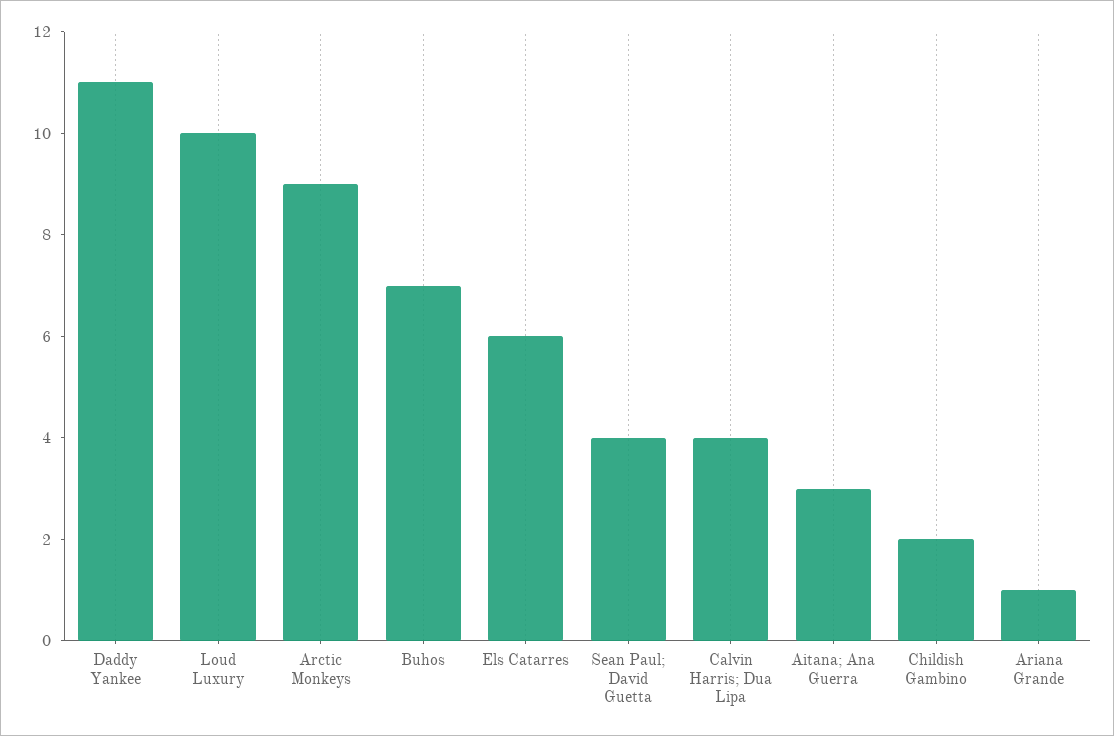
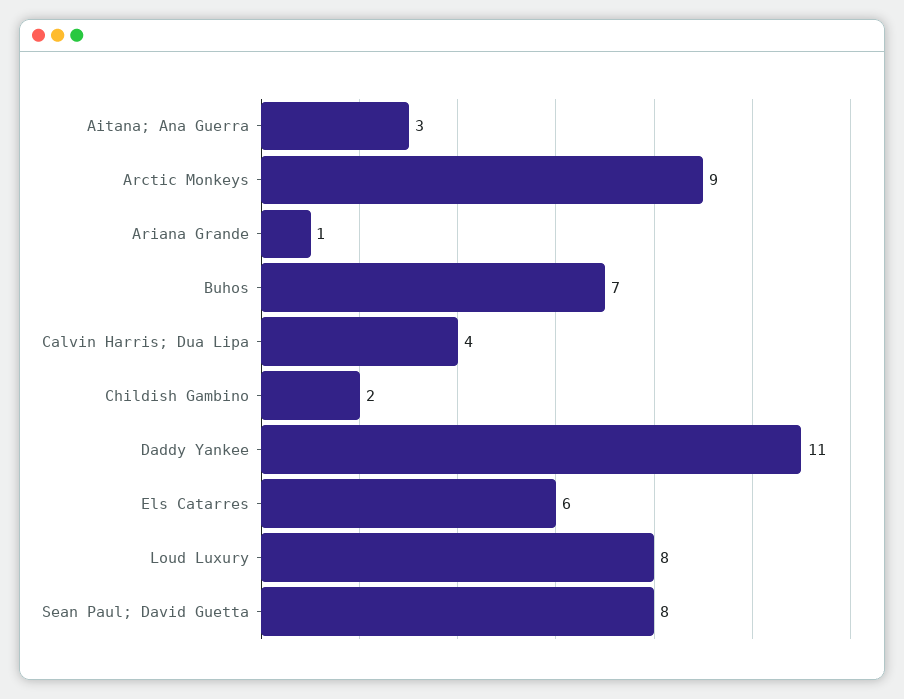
  {
    "Daddy Yankee": 11,
-   "Loud Luxury": 10,
+   "Loud Luxury": 8,
    "Arctic Monkeys": 9,
    "Buhos": 7,
    "Els Catarres": 6,
-   "Sean Paul; David Guetta": 4,
+   "Sean Paul; David Guetta": 8,
    "Calvin Harris; Dua Lipa": 4,
    "Aitana; Ana Guerra": 3,
    "Childish Gambino": 2,
    "Ariana Grande": 1
  }

